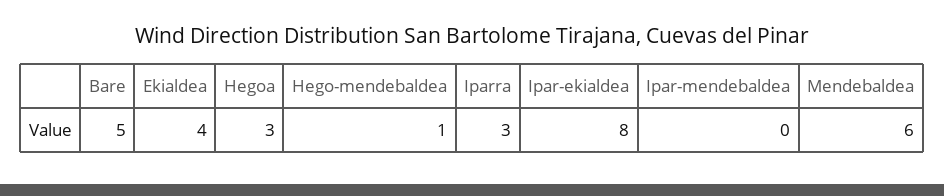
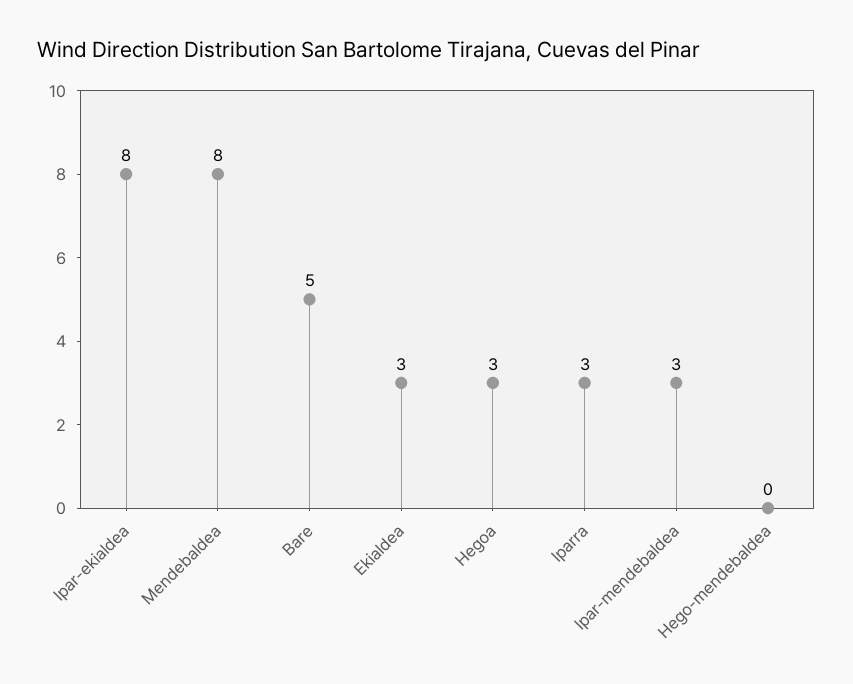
  {
    "Bare": 5,
-   "Ekialdea": 4,
+   "Ekialdea": 3,
    "Hegoa": 3,
-   "Hego-mendebaldea": 1,
+   "Hego-mendebaldea": 0,
    "Iparra": 3,
    "Ipar-ekialdea": 8,
-   "Ipar-mendebaldea": 0,
+   "Ipar-mendebaldea": 3,
-   "Mendebaldea": 6
+   "Mendebaldea": 8
  }

